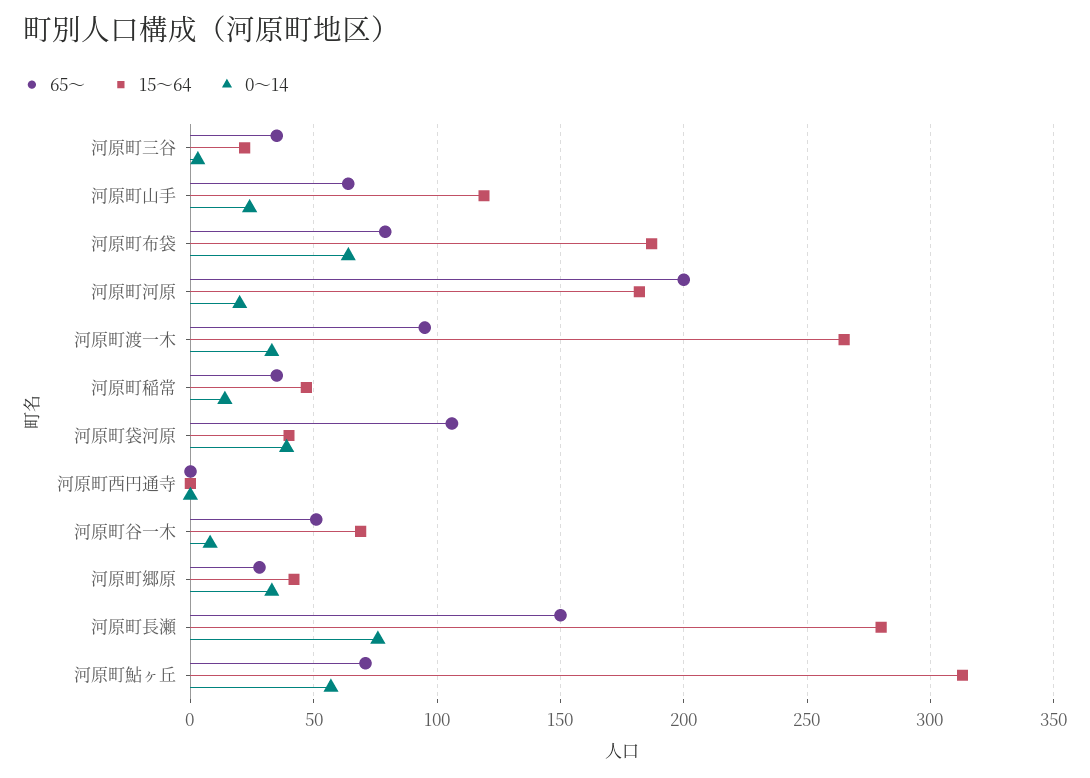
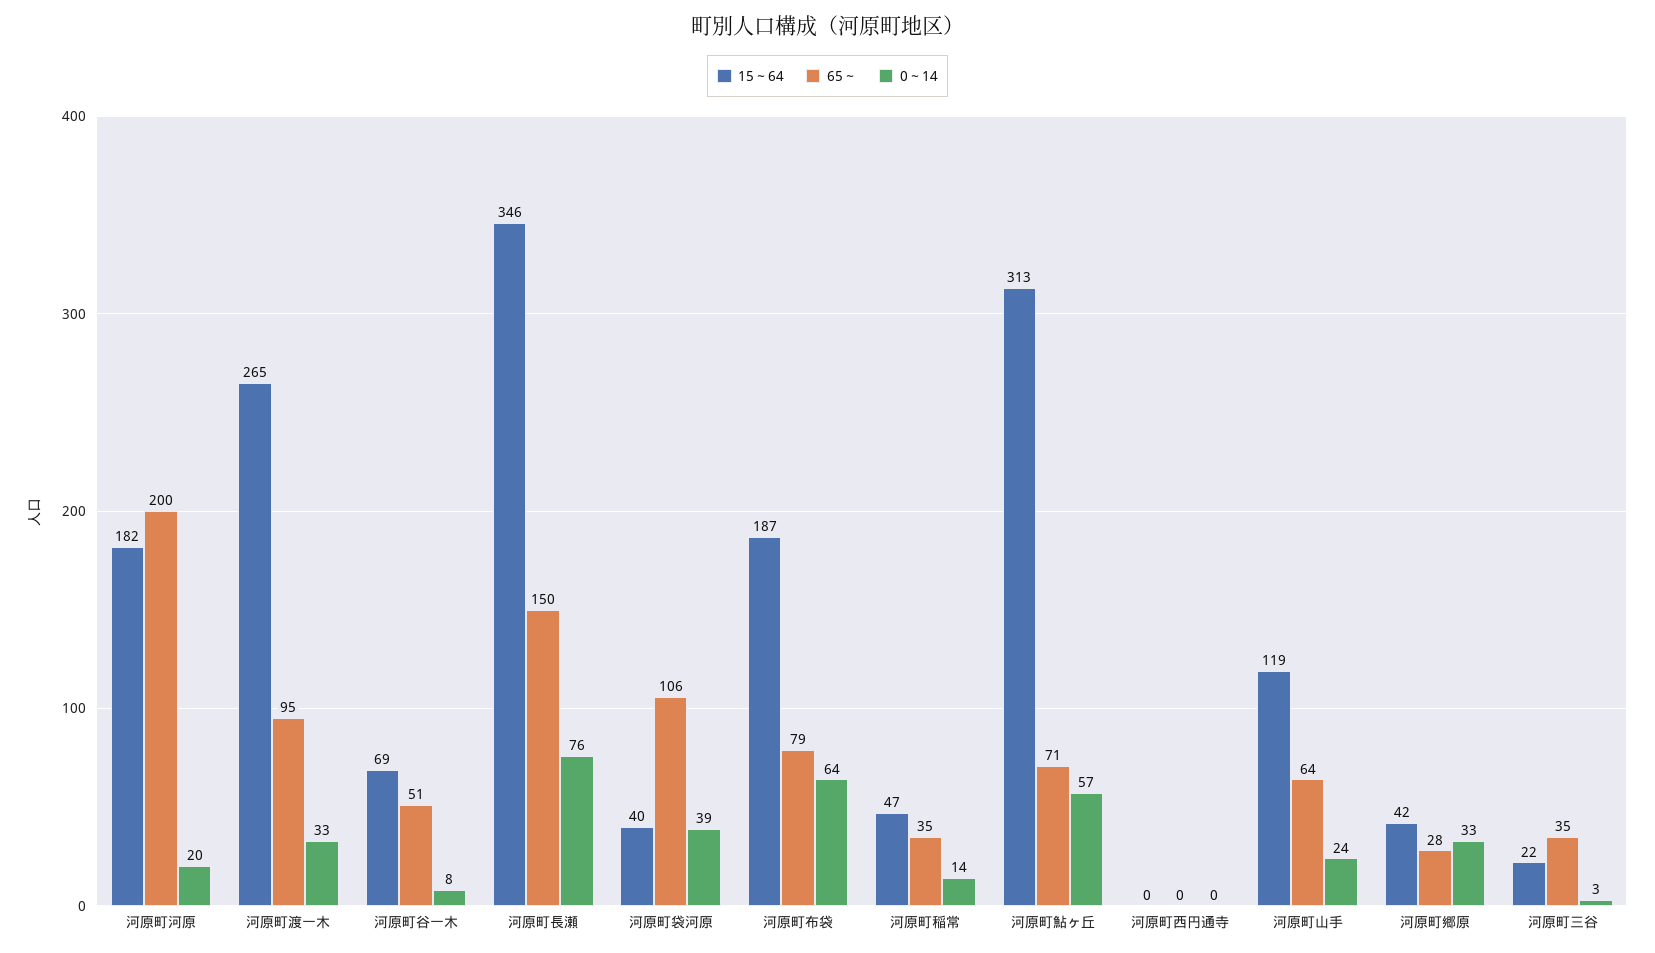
  {
    "65～": {
      "河原町三谷": 35,
      "河原町山手": 64,
      "河原町布袋": 79,
      "河原町河原": 200,
      "河原町渡一木": 95,
      "河原町稲常": 35,
      "河原町袋河原": 106,
      "河原町西円通寺": 0,
      "河原町谷一木": 51,
      "河原町郷原": 28,
      "河原町長瀬": 150,
      "河原町鮎ヶ丘": 71
    },
    "15～64": {
      "河原町三谷": 22,
      "河原町山手": 119,
      "河原町布袋": 187,
      "河原町河原": 182,
      "河原町渡一木": 265,
      "河原町稲常": 47,
      "河原町袋河原": 40,
      "河原町西円通寺": 0,
      "河原町谷一木": 69,
      "河原町郷原": 42,
-     "河原町長瀬": 280,
+     "河原町長瀬": 346,
      "河原町鮎ヶ丘": 313
    },
    "0～14": {
      "河原町三谷": 3,
      "河原町山手": 24,
      "河原町布袋": 64,
      "河原町河原": 20,
      "河原町渡一木": 33,
      "河原町稲常": 14,
      "河原町袋河原": 39,
      "河原町西円通寺": 0,
      "河原町谷一木": 8,
      "河原町郷原": 33,
      "河原町長瀬": 76,
      "河原町鮎ヶ丘": 57
    }
  }

